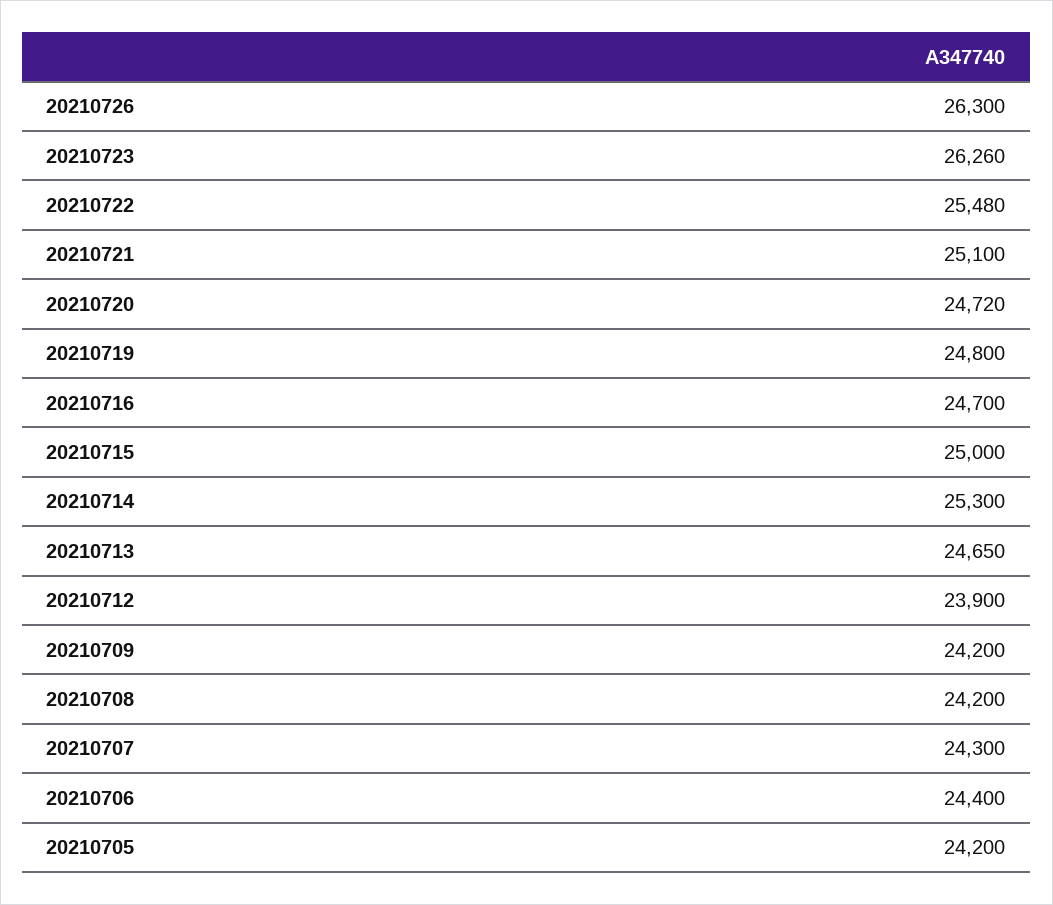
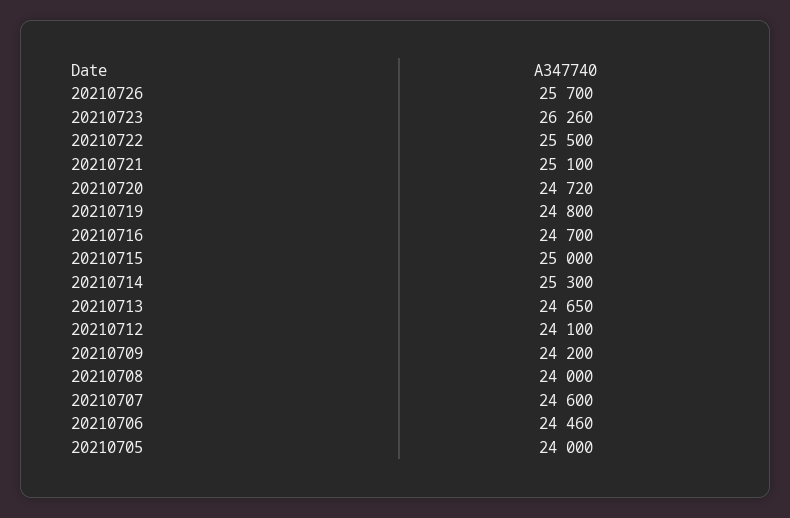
  {
-   "20210726": 26300,
+   "20210726": 25700,
    "20210723": 26260,
-   "20210722": 25480,
+   "20210722": 25500,
    "20210721": 25100,
    "20210720": 24720,
    "20210719": 24800,
    "20210716": 24700,
    "20210715": 25000,
    "20210714": 25300,
    "20210713": 24650,
-   "20210712": 23900,
+   "20210712": 24100,
    "20210709": 24200,
-   "20210708": 24200,
+   "20210708": 24000,
-   "20210707": 24300,
+   "20210707": 24600,
-   "20210706": 24400,
+   "20210706": 24460,
-   "20210705": 24200
+   "20210705": 24000
  }

